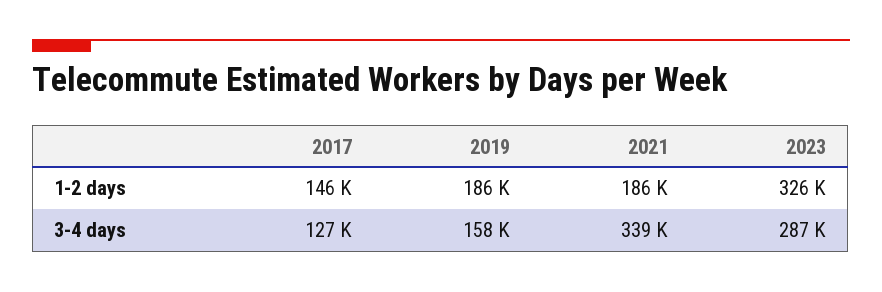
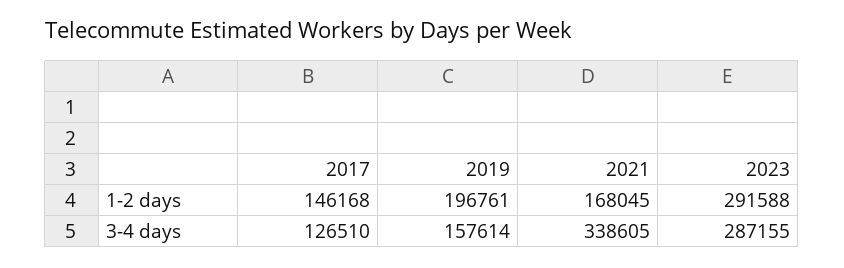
  {
    "2017": {
      "1-2 days": 146168,
      "3-4 days": 126510
    },
    "2019": {
-     "1-2 days": 186000,
+     "1-2 days": 196761,
      "3-4 days": 157614
    },
    "2021": {
-     "1-2 days": 186000,
+     "1-2 days": 168045,
      "3-4 days": 338605
    },
    "2023": {
-     "1-2 days": 326000,
+     "1-2 days": 291588,
      "3-4 days": 287155
    }
  }

